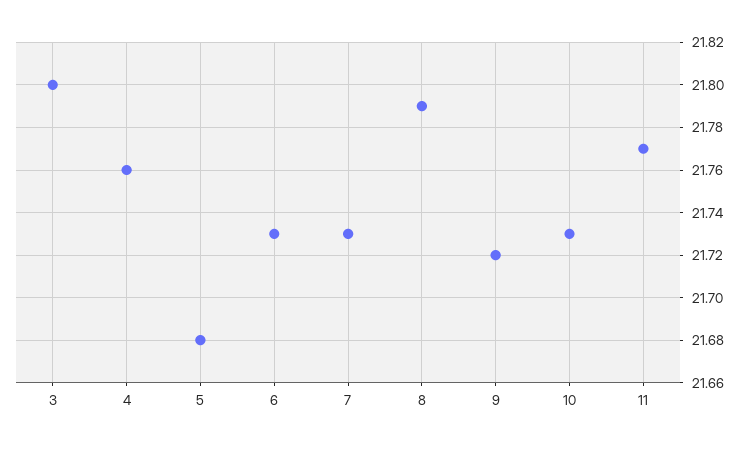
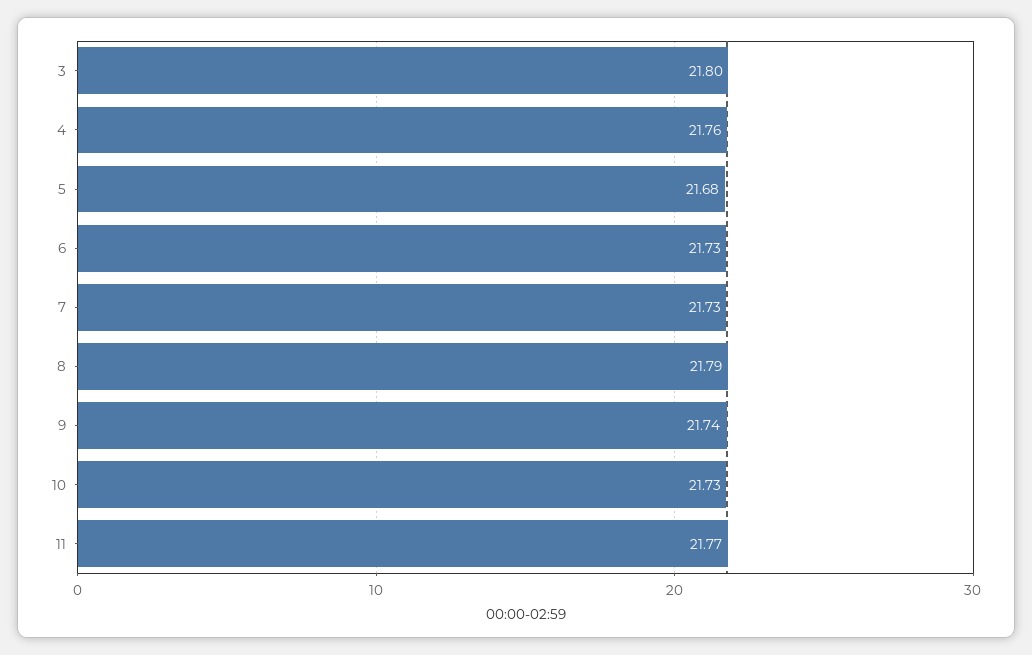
  {
    "3": 21.8,
    "4": 21.76,
    "5": 21.68,
    "6": 21.73,
    "7": 21.73,
    "8": 21.79,
-   "9": 21.72,
+   "9": 21.74,
    "10": 21.73,
    "11": 21.77
  }

